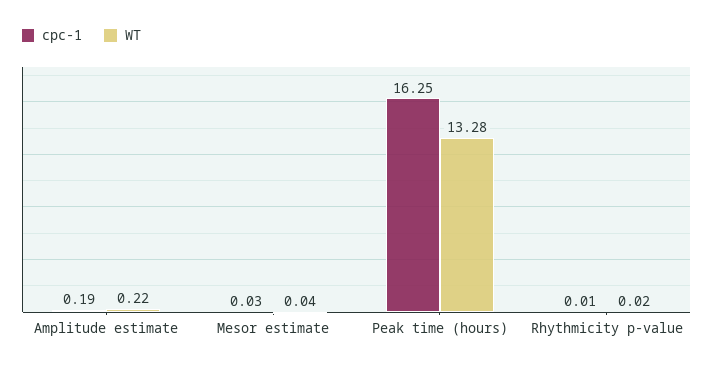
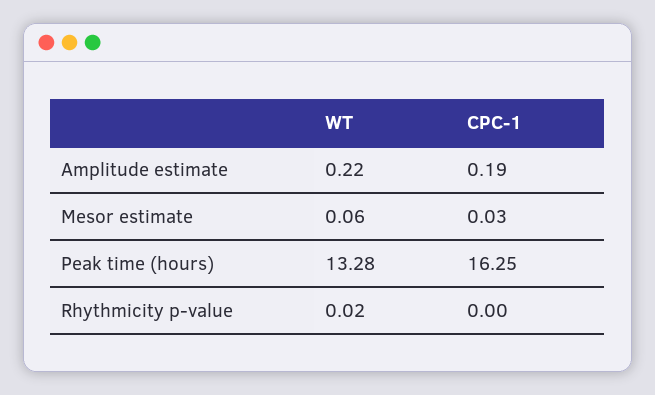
  {
    "cpc-1": {
      "Amplitude estimate": 0.19,
      "Mesor estimate": 0.03,
      "Peak time (hours)": 16.25,
-     "Rhythmicity p-value": 0.01
+     "Rhythmicity p-value": 0
    },
    "WT": {
      "Amplitude estimate": 0.22,
-     "Mesor estimate": 0.04,
+     "Mesor estimate": 0.06,
      "Peak time (hours)": 13.28,
      "Rhythmicity p-value": 0.02
    }
  }

